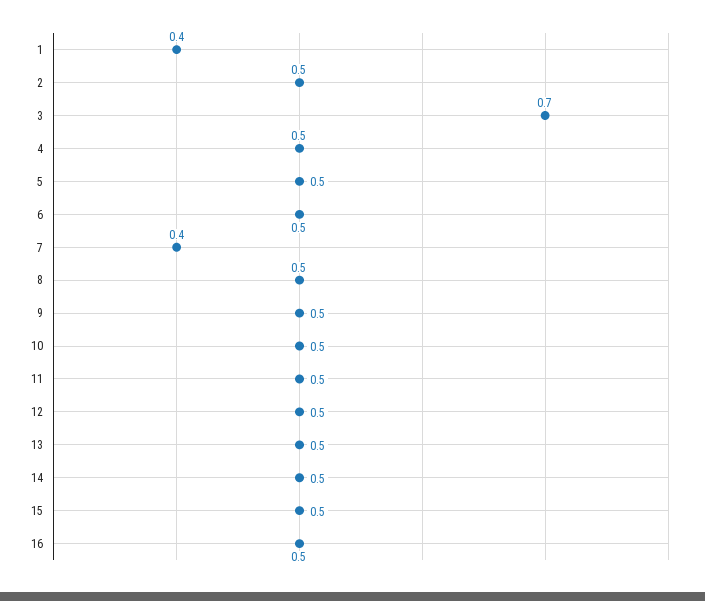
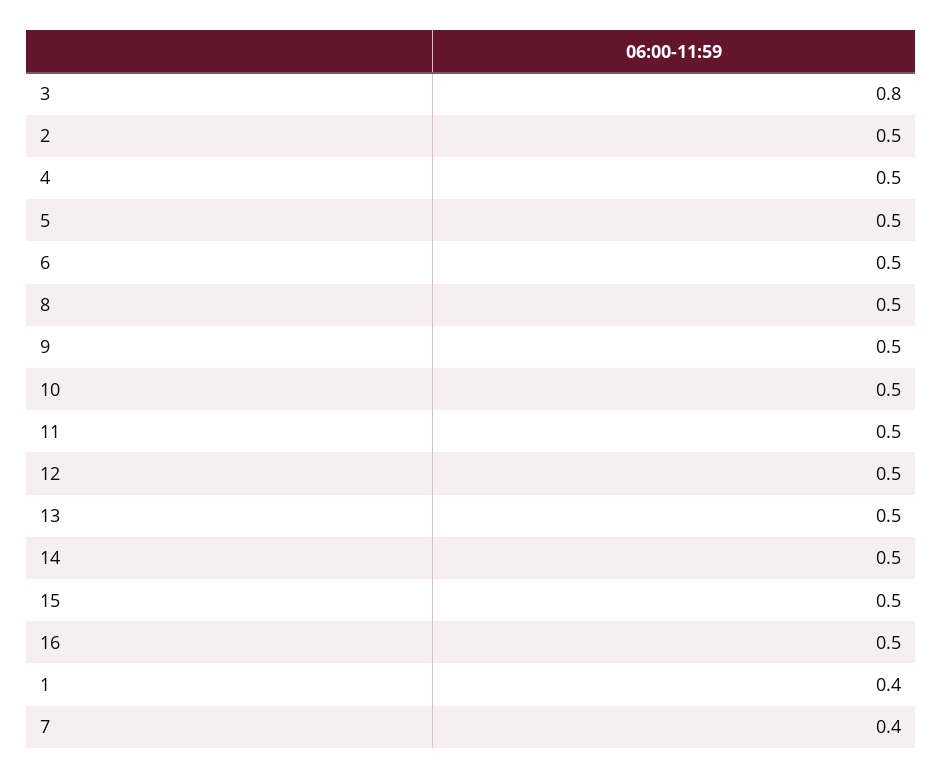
  {
    "1": 0.4,
    "2": 0.5,
-   "3": 0.7,
+   "3": 0.8,
    "4": 0.5,
    "5": 0.5,
    "6": 0.5,
    "7": 0.4,
    "8": 0.5,
    "9": 0.5,
    "10": 0.5,
    "11": 0.5,
    "12": 0.5,
    "13": 0.5,
    "14": 0.5,
    "15": 0.5,
    "16": 0.5
  }

